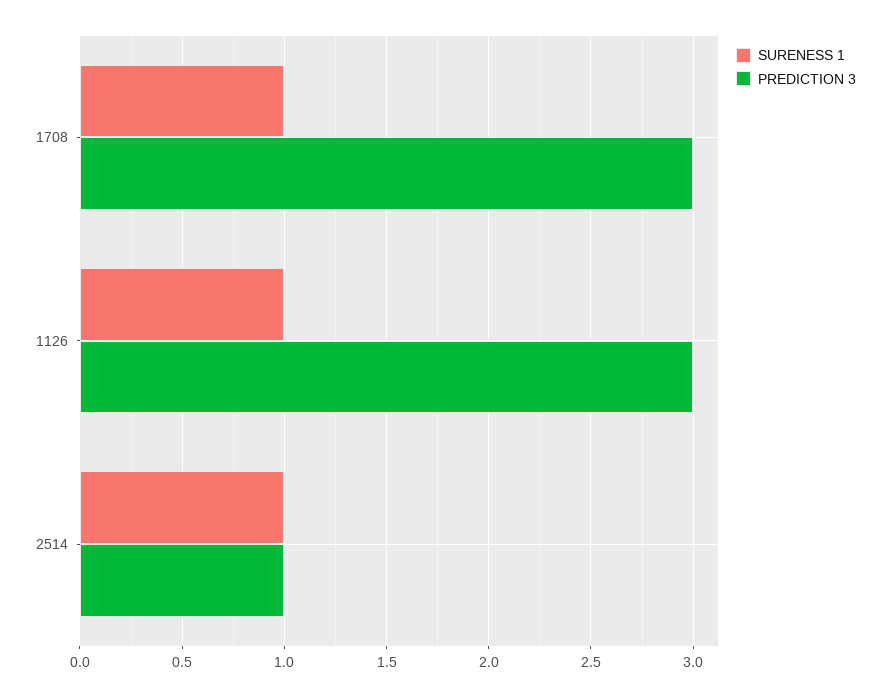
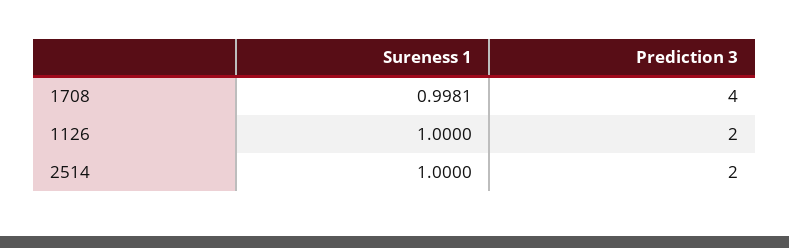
  {
    "SURENESS 1": {
      "1708": 0.9981,
      "1126": 1,
      "2514": 1
    },
    "PREDICTION 3": {
-     "1708": 3,
+     "1708": 4,
-     "1126": 3,
+     "1126": 2,
-     "2514": 1
+     "2514": 2
    }
  }

